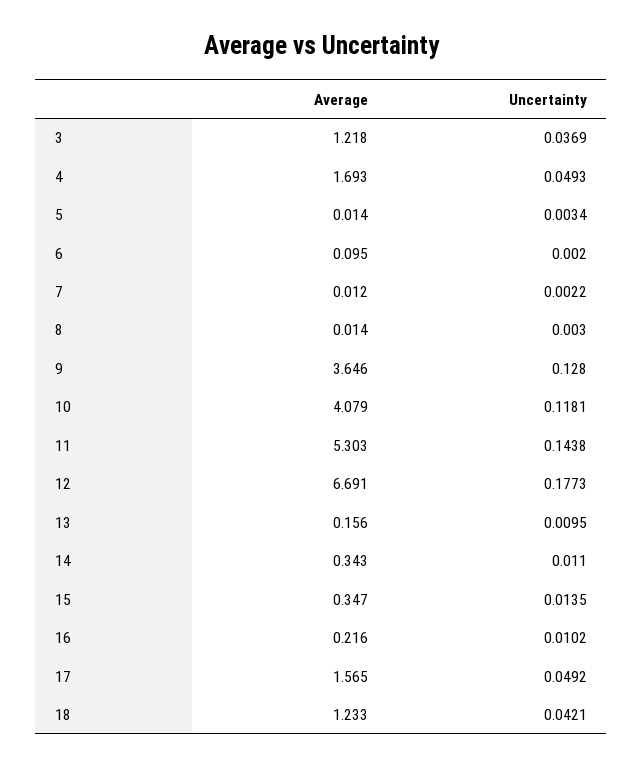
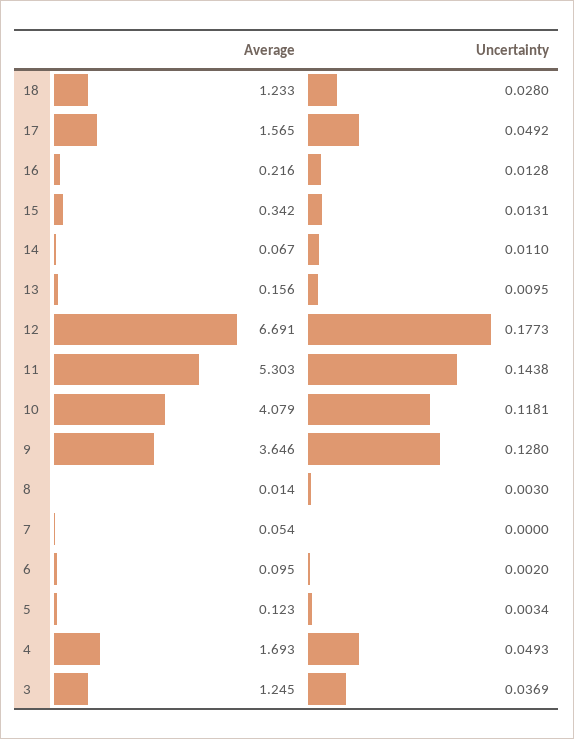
  {
    "Average": {
-     "3": 1.218,
+     "3": 1.245,
      "4": 1.693,
-     "5": 0.014,
+     "5": 0.123,
      "6": 0.095,
-     "7": 0.012,
+     "7": 0.054,
      "8": 0.014,
      "9": 3.646,
      "10": 4.079,
      "11": 5.303,
      "12": 6.691,
      "13": 0.156,
-     "14": 0.343,
+     "14": 0.067,
-     "15": 0.347,
+     "15": 0.342,
      "16": 0.216,
      "17": 1.565,
      "18": 1.233
    },
    "Uncertainty": {
      "3": 0.0369,
      "4": 0.0493,
      "5": 0.0034,
      "6": 0.002,
-     "7": 0.0022,
+     "7": 0,
      "8": 0.003,
      "9": 0.128,
      "10": 0.1181,
      "11": 0.1438,
      "12": 0.1773,
      "13": 0.0095,
      "14": 0.011,
-     "15": 0.0135,
+     "15": 0.0131,
-     "16": 0.0102,
+     "16": 0.0128,
      "17": 0.0492,
-     "18": 0.0421
+     "18": 0.028
    }
  }

